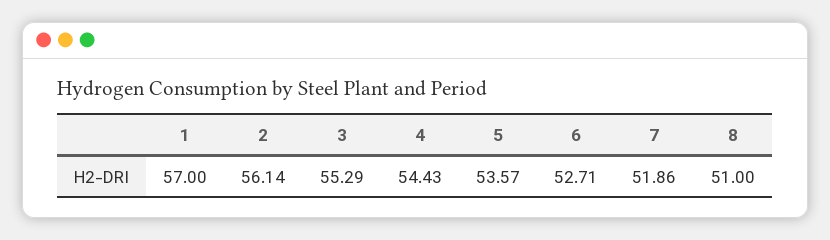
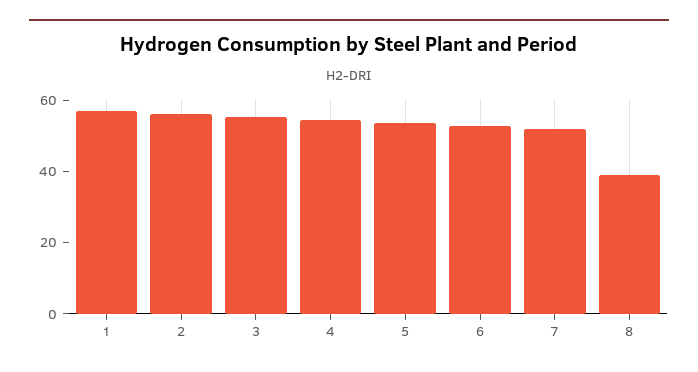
  {
    "1": 57,
    "2": 56.14,
    "3": 55.29,
    "4": 54.43,
    "5": 53.57,
    "6": 52.71,
    "7": 51.86,
-   "8": 51
+   "8": 40
  }

